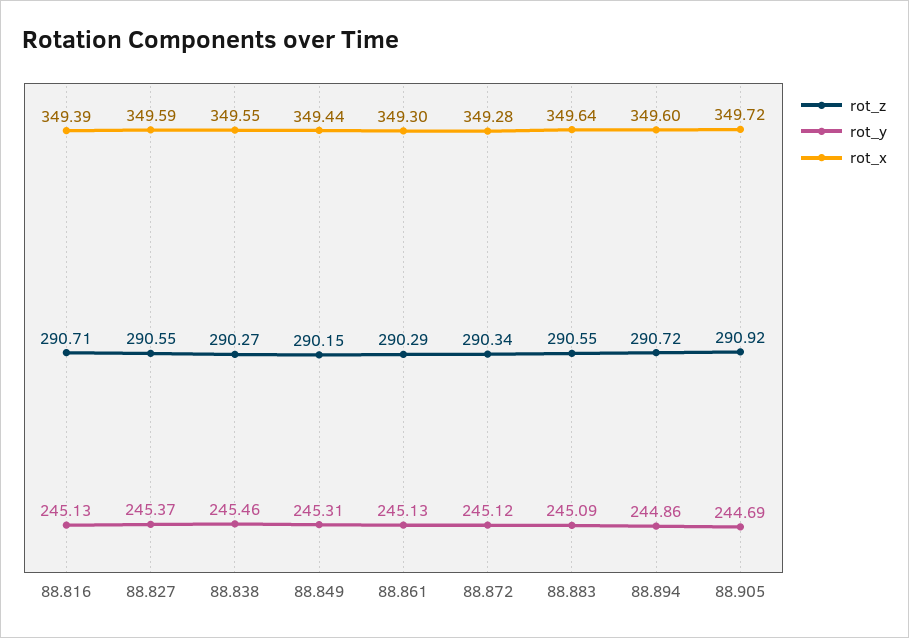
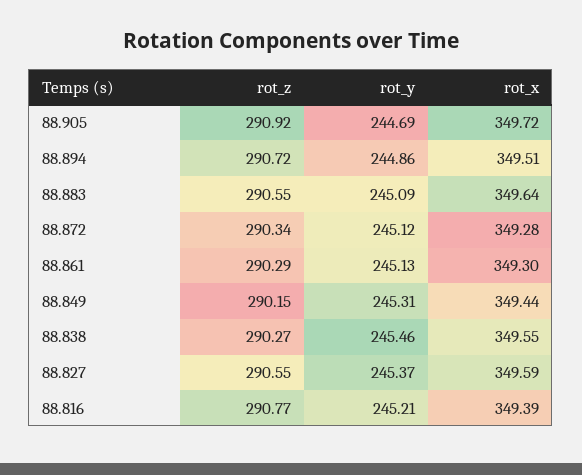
  {
    "rot_z": {
-     "88.816": 290.71,
+     "88.816": 290.77,
      "88.827": 290.55,
      "88.838": 290.27,
      "88.849": 290.15,
      "88.861": 290.29,
      "88.872": 290.34,
      "88.883": 290.55,
      "88.894": 290.72,
      "88.905": 290.92
    },
    "rot_y": {
-     "88.816": 245.13,
+     "88.816": 245.21,
      "88.827": 245.37,
      "88.838": 245.46,
      "88.849": 245.31,
      "88.861": 245.13,
      "88.872": 245.12,
      "88.883": 245.09,
      "88.894": 244.86,
      "88.905": 244.69
    },
    "rot_x": {
      "88.816": 349.39,
      "88.827": 349.59,
      "88.838": 349.55,
      "88.849": 349.44,
      "88.861": 349.3,
      "88.872": 349.28,
      "88.883": 349.64,
-     "88.894": 349.6,
+     "88.894": 349.51,
      "88.905": 349.72
    }
  }

